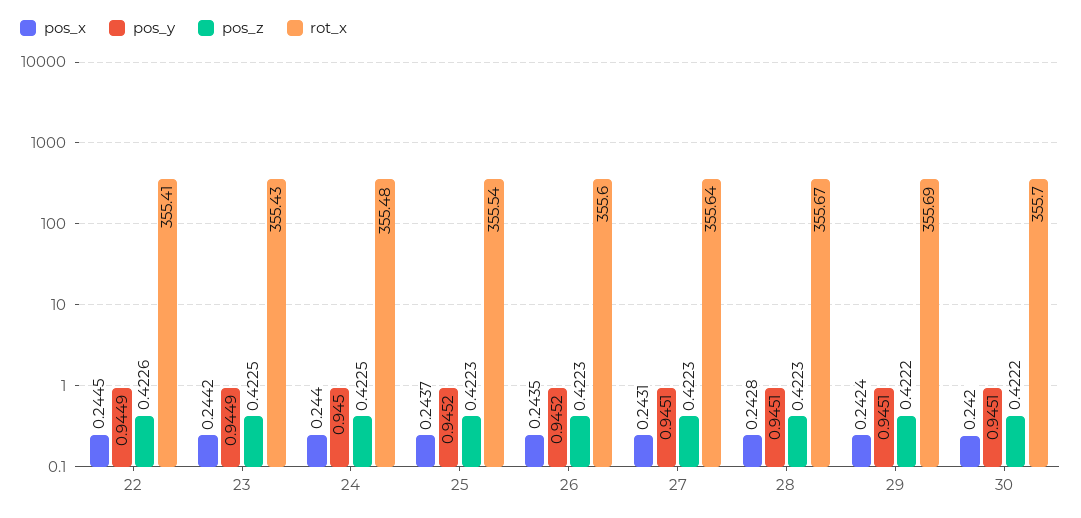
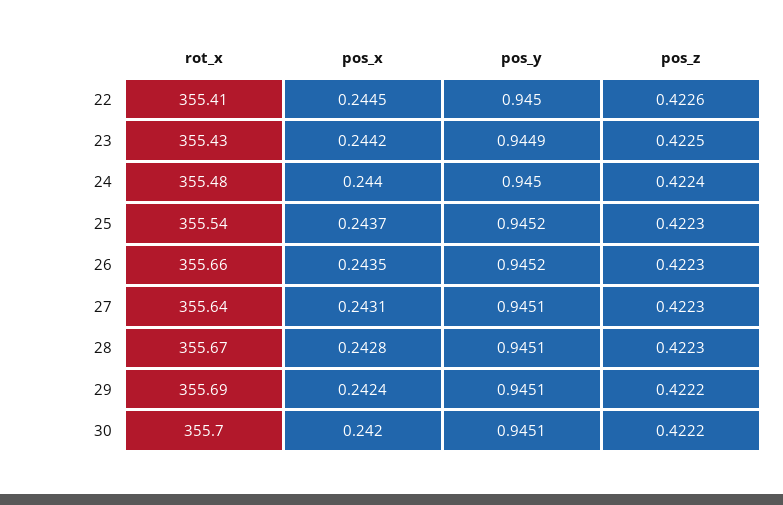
  {
    "pos_x": {
      "22": 0.2445,
      "23": 0.2442,
      "24": 0.244,
      "25": 0.2437,
      "26": 0.2435,
      "27": 0.2431,
      "28": 0.2428,
      "29": 0.2424,
      "30": 0.242
    },
    "pos_y": {
-     "22": 0.9449,
+     "22": 0.945,
      "23": 0.9449,
      "24": 0.945,
      "25": 0.9452,
      "26": 0.9452,
      "27": 0.9451,
      "28": 0.9451,
      "29": 0.9451,
      "30": 0.9451
    },
    "pos_z": {
      "22": 0.4226,
      "23": 0.4225,
-     "24": 0.4225,
+     "24": 0.4224,
      "25": 0.4223,
      "26": 0.4223,
      "27": 0.4223,
      "28": 0.4223,
      "29": 0.4222,
      "30": 0.4222
    },
    "rot_x": {
      "22": 355.41,
      "23": 355.43,
      "24": 355.48,
      "25": 355.54,
-     "26": 355.6,
+     "26": 355.66,
      "27": 355.64,
      "28": 355.67,
      "29": 355.69,
      "30": 355.7
    }
  }

